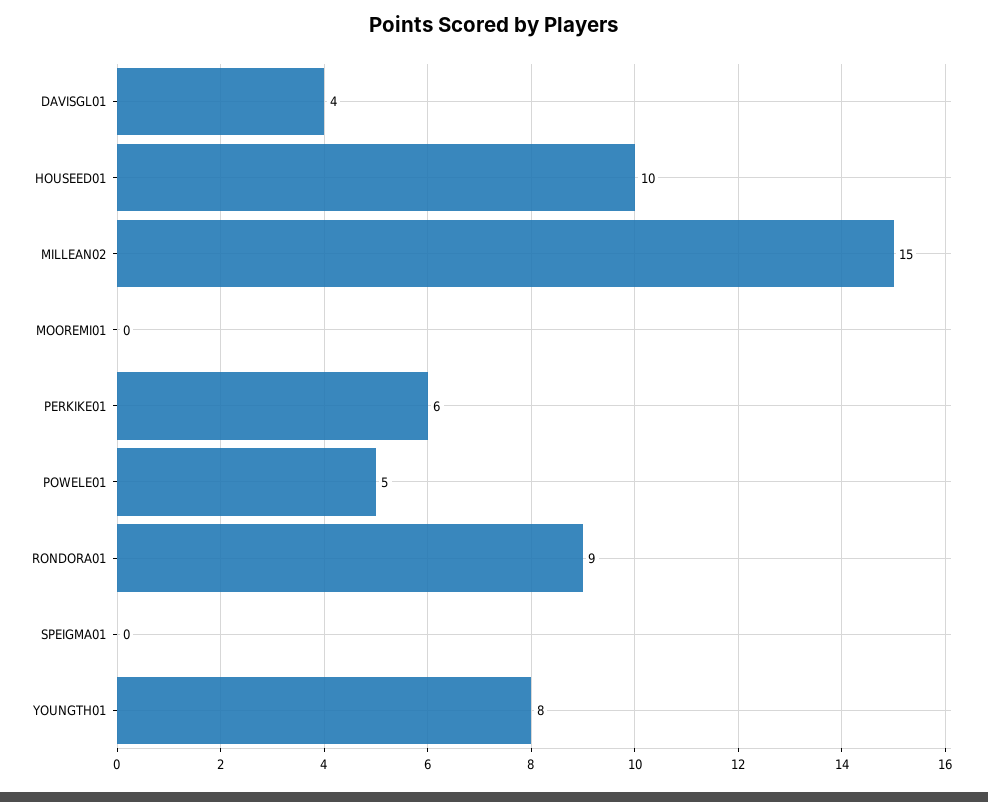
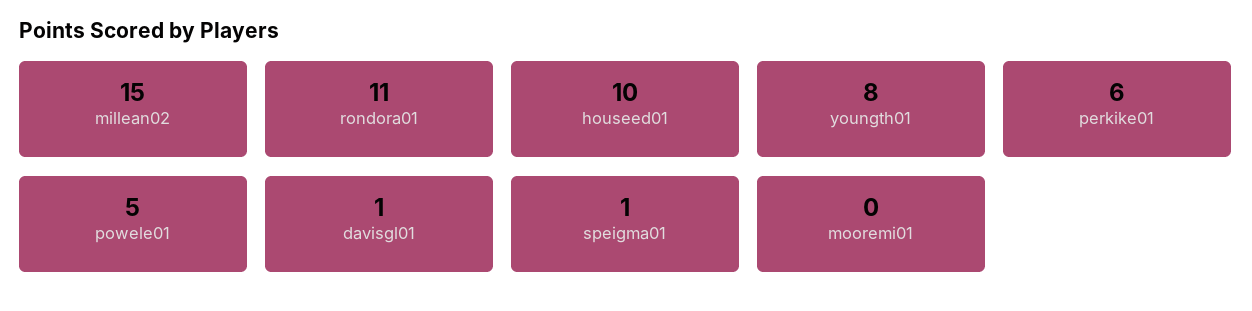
  {
-   "DAVISGL01": 4,
+   "DAVISGL01": 1,
    "HOUSEED01": 10,
    "MILLEAN02": 15,
    "MOOREMI01": 0,
    "PERKIKE01": 6,
    "POWELE01": 5,
-   "RONDORA01": 9,
+   "RONDORA01": 11,
-   "SPEIGMA01": 0,
+   "SPEIGMA01": 1,
    "YOUNGTH01": 8
  }

